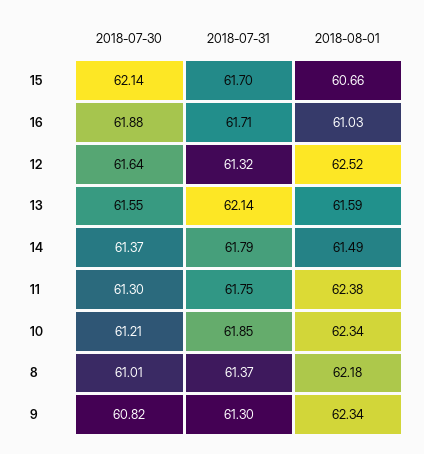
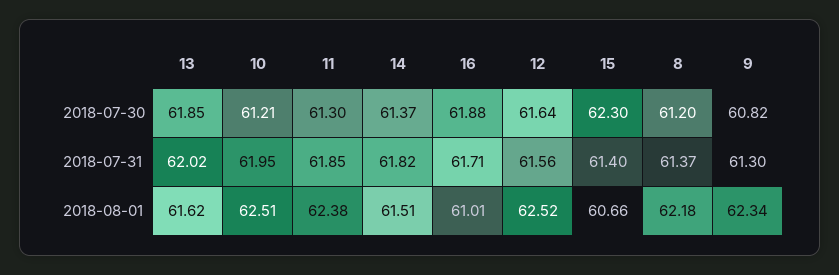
  {
    "2018-07-30": {
-     "15": 62.14,
+     "15": 62.3,
      "16": 61.88,
      "12": 61.64,
-     "13": 61.55,
+     "13": 61.85,
      "14": 61.37,
      "11": 61.3,
      "10": 61.21,
-     "8": 61.01,
+     "8": 61.2,
      "9": 60.82
    },
    "2018-07-31": {
-     "15": 61.7,
+     "15": 61.4,
      "16": 61.71,
-     "12": 61.32,
+     "12": 61.56,
-     "13": 62.14,
+     "13": 62.02,
-     "14": 61.79,
+     "14": 61.82,
-     "11": 61.75,
+     "11": 61.85,
-     "10": 61.85,
+     "10": 61.95,
      "8": 61.37,
      "9": 61.3
    },
    "2018-08-01": {
      "15": 60.66,
-     "16": 61.03,
+     "16": 61.01,
      "12": 62.52,
-     "13": 61.59,
+     "13": 61.62,
-     "14": 61.49,
+     "14": 61.51,
      "11": 62.38,
-     "10": 62.34,
+     "10": 62.51,
      "8": 62.18,
      "9": 62.34
    }
  }

